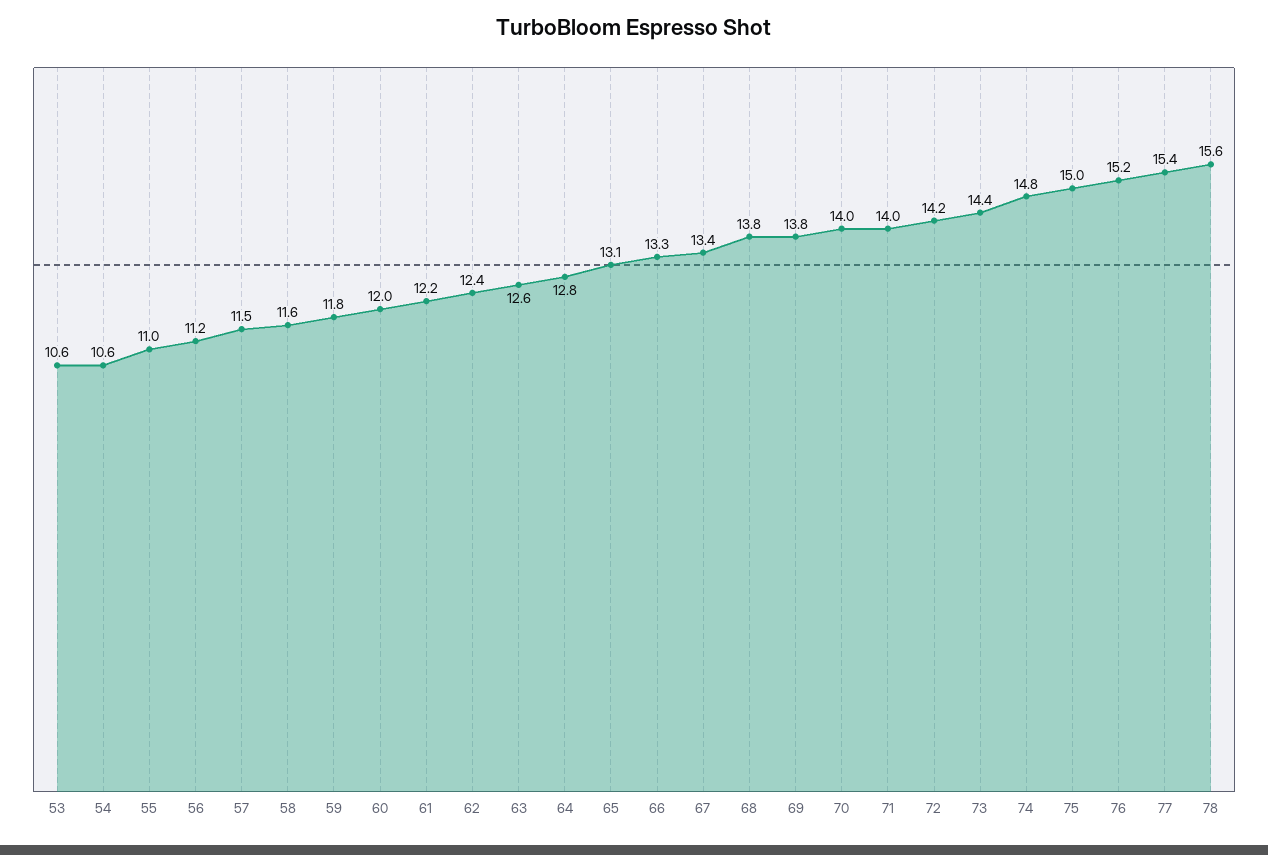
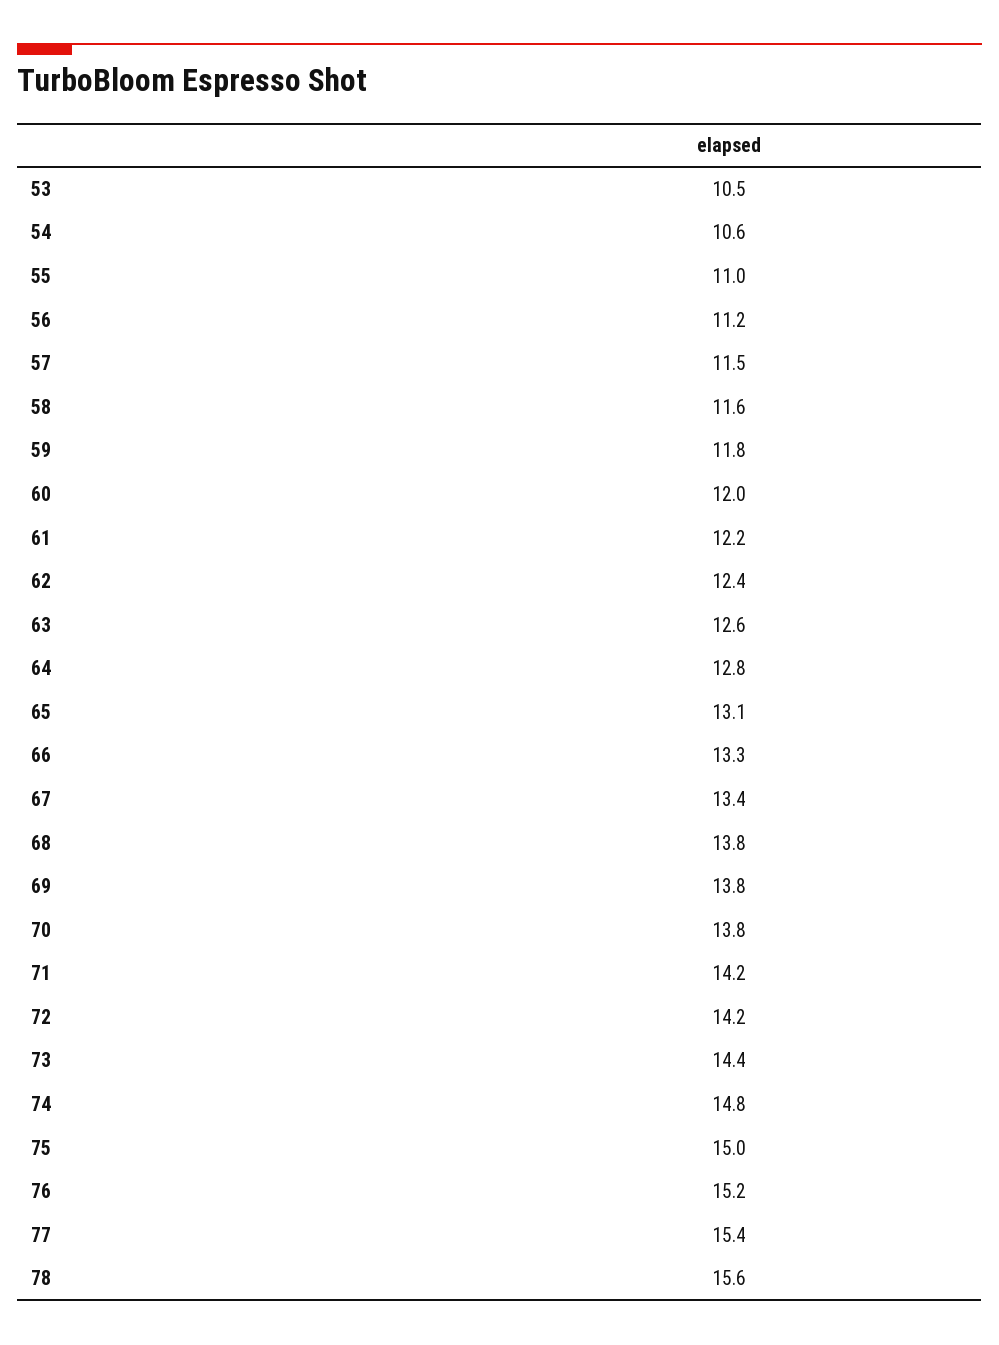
  {
-   "53": 10.6,
+   "53": 10.5,
    "54": 10.6,
    "55": 11,
    "56": 11.2,
    "57": 11.5,
    "58": 11.6,
    "59": 11.8,
    "60": 12,
    "61": 12.2,
    "62": 12.4,
    "63": 12.6,
    "64": 12.8,
    "65": 13.1,
    "66": 13.3,
    "67": 13.4,
    "68": 13.8,
    "69": 13.8,
-   "70": 14,
+   "70": 13.8,
-   "71": 14,
+   "71": 14.2,
    "72": 14.2,
    "73": 14.4,
    "74": 14.8,
    "75": 15,
    "76": 15.2,
    "77": 15.4,
    "78": 15.6
  }

